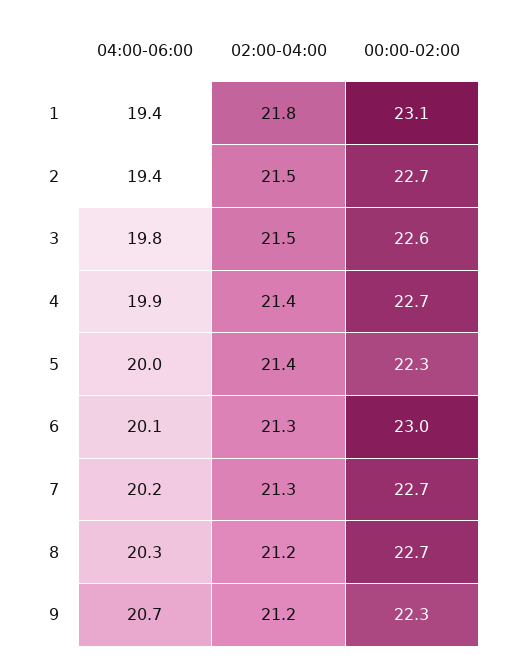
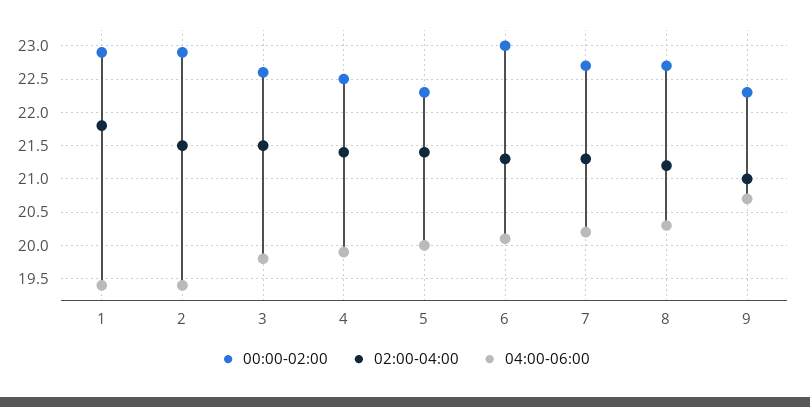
  {
    "04:00-06:00": {
      "1": 19.4,
      "2": 19.4,
      "3": 19.8,
      "4": 19.9,
      "5": 20,
      "6": 20.1,
      "7": 20.2,
      "8": 20.3,
      "9": 20.7
    },
    "02:00-04:00": {
      "1": 21.8,
      "2": 21.5,
      "3": 21.5,
      "4": 21.4,
      "5": 21.4,
      "6": 21.3,
      "7": 21.3,
      "8": 21.2,
-     "9": 21.2
+     "9": 21
    },
    "00:00-02:00": {
-     "1": 23.1,
+     "1": 22.9,
-     "2": 22.7,
+     "2": 22.9,
      "3": 22.6,
-     "4": 22.7,
+     "4": 22.5,
      "5": 22.3,
      "6": 23,
      "7": 22.7,
      "8": 22.7,
      "9": 22.3
    }
  }

